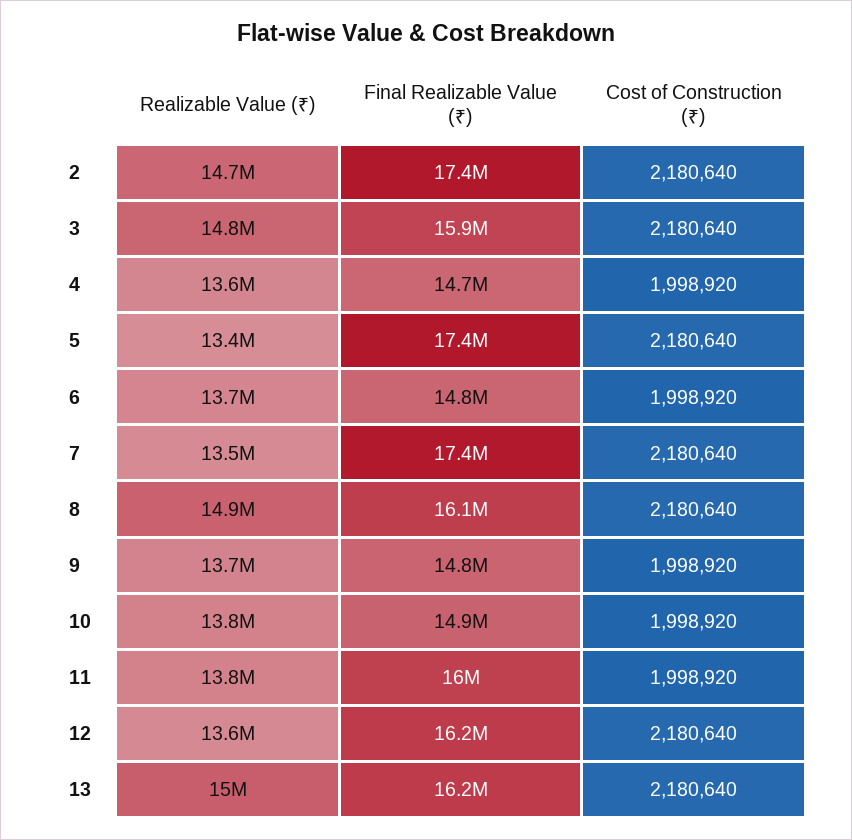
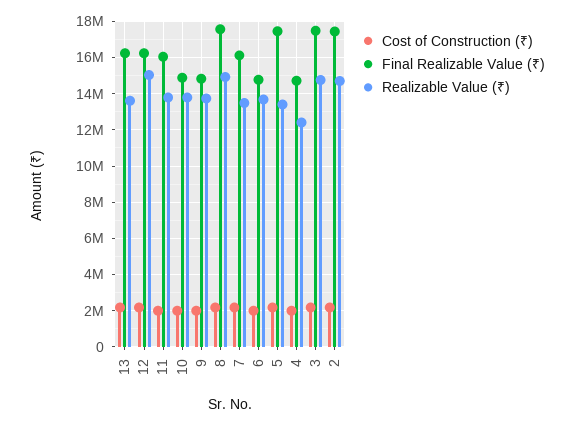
  {
    "Realizable Value (₹)": {
      "2": 14700000,
      "3": 14800000,
-     "4": 13600000,
+     "4": 12500000,
      "5": 13400000,
      "6": 13700000,
      "7": 13500000,
      "8": 14900000,
      "9": 13700000,
      "10": 13800000,
      "11": 13800000,
-     "12": 13600000,
+     "12": 15000000,
-     "13": 15000000
+     "13": 13500000
    },
    "Final Realizable Value (₹)": {
      "2": 17400000,
-     "3": 15900000,
+     "3": 17500000,
      "4": 14700000,
      "5": 17400000,
      "6": 14800000,
-     "7": 17400000,
+     "7": 16000000,
-     "8": 16100000,
+     "8": 17500000,
      "9": 14800000,
      "10": 14900000,
      "11": 16000000,
      "12": 16200000,
      "13": 16200000
    },
    "Cost of Construction (₹)": {
      "2": 2180640,
      "3": 2180640,
      "4": 1998920,
      "5": 2180640,
      "6": 1998920,
      "7": 2180640,
      "8": 2180640,
      "9": 1998920,
      "10": 1998920,
      "11": 1998920,
      "12": 2180640,
      "13": 2180640
    }
  }

